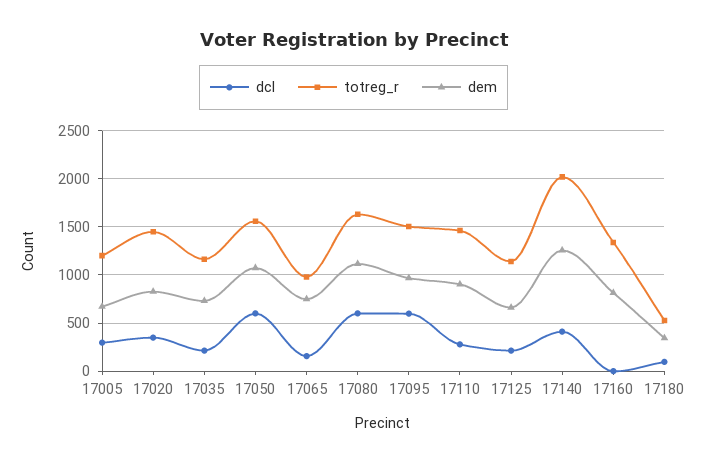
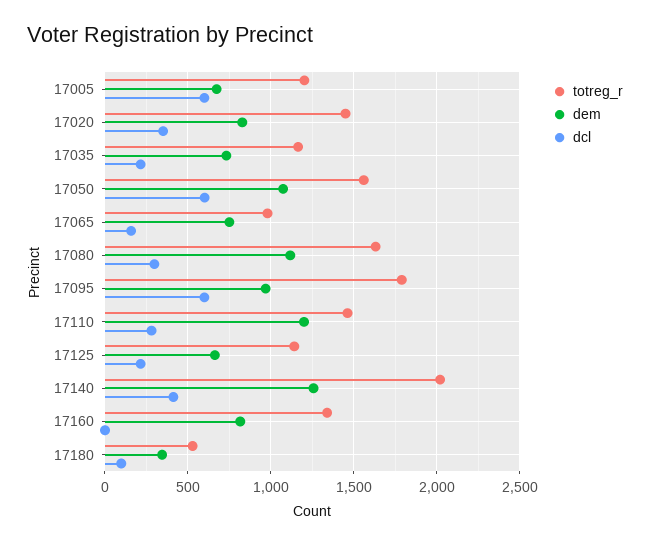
  {
    "dcl": {
-     "17005": 300,
+     "17005": 600,
      "17020": 350,
      "17035": 200,
      "17050": 600,
      "17065": 150,
-     "17080": 600,
+     "17080": 300,
      "17095": 600,
      "17110": 300,
      "17125": 200,
      "17140": 400,
      "17160": 0,
      "17180": 100
    },
    "totreg_r": {
      "17005": 1200,
      "17020": 1450,
      "17035": 1150,
      "17050": 1550,
      "17065": 1000,
      "17080": 1650,
-     "17095": 1500,
+     "17095": 1800,
      "17110": 1450,
      "17125": 1150,
      "17140": 2000,
      "17160": 1350,
      "17180": 550
    },
    "dem": {
      "17005": 650,
      "17020": 850,
      "17035": 750,
      "17050": 1050,
      "17065": 750,
      "17080": 1100,
      "17095": 950,
-     "17110": 900,
+     "17110": 1200,
      "17125": 650,
      "17140": 1250,
      "17160": 800,
      "17180": 350
    }
  }

